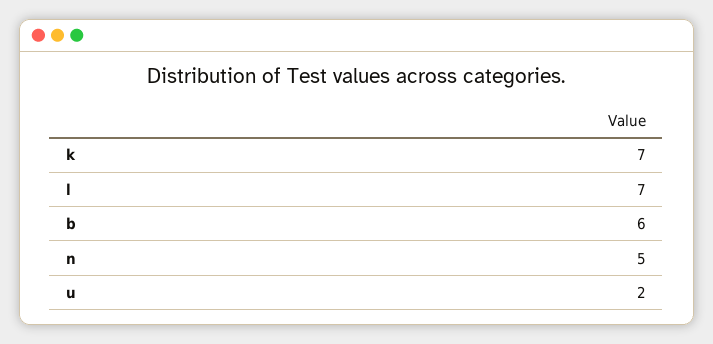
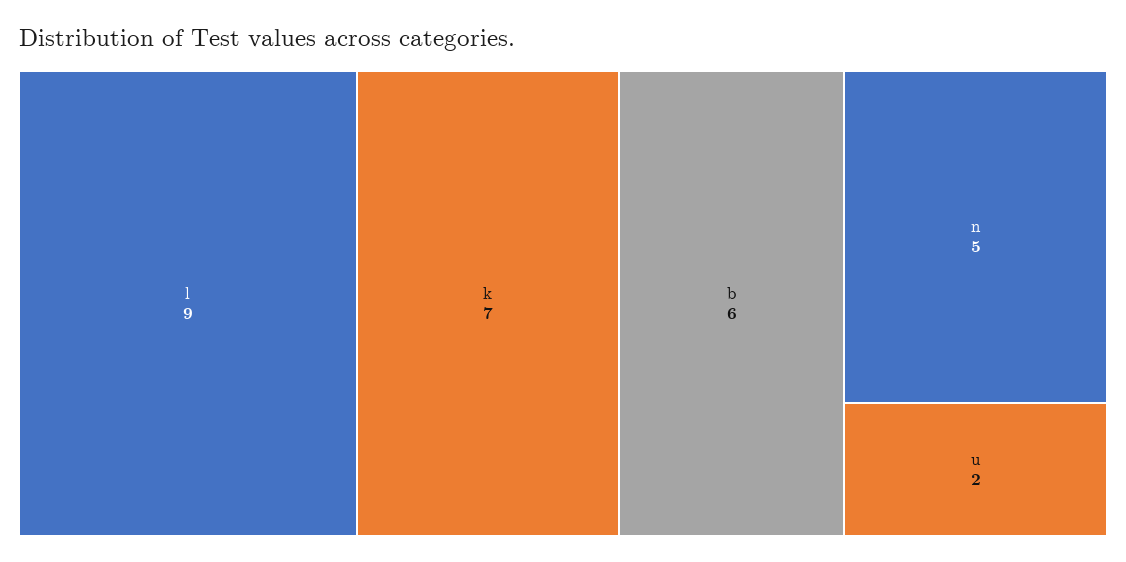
  {
    "k": 7,
-   "l": 7,
+   "l": 9,
    "b": 6,
    "n": 5,
    "u": 2
  }

